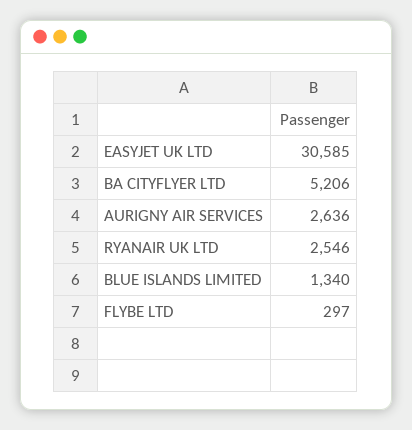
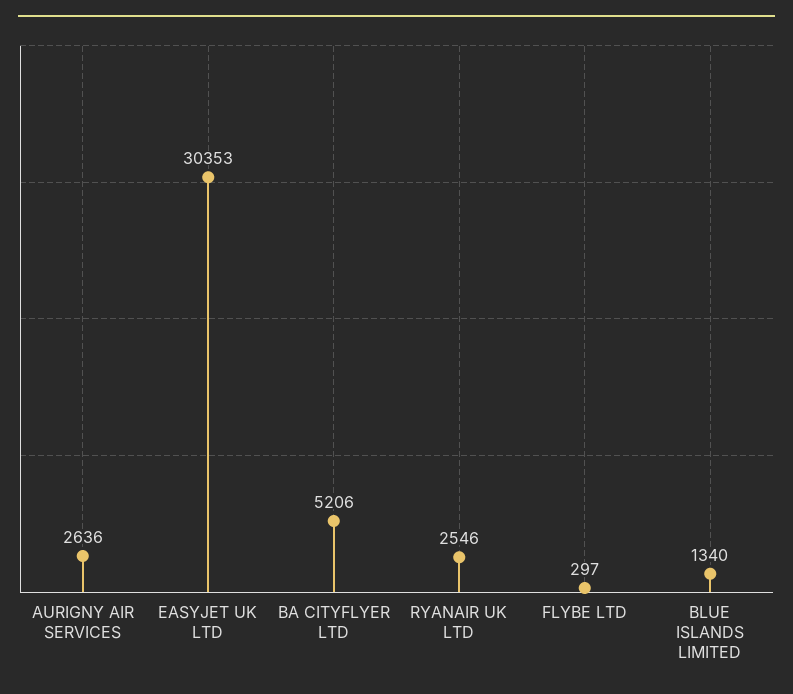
  {
-   "EASYJET UK LTD": 30585,
+   "EASYJET UK LTD": 30353,
    "BA CITYFLYER LTD": 5206,
    "AURIGNY AIR SERVICES": 2636,
    "RYANAIR UK LTD": 2546,
    "BLUE ISLANDS LIMITED": 1340,
    "FLYBE LTD": 297
  }

